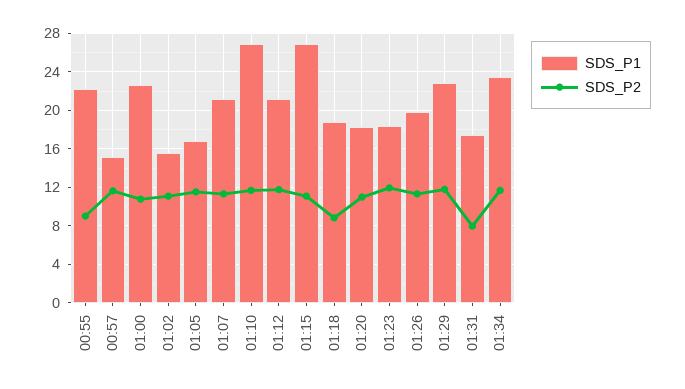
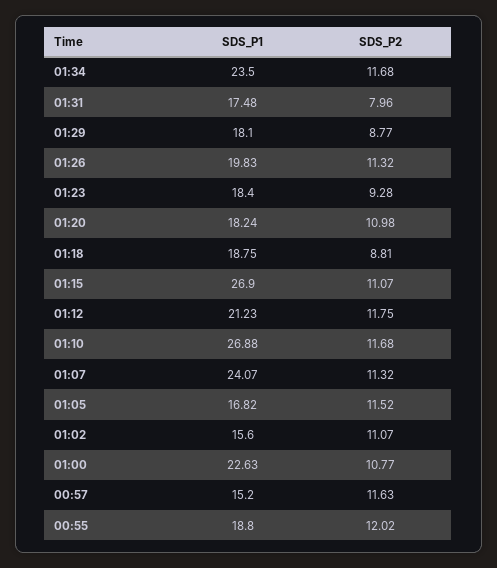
  {
    "SDS_P1": {
-     "00:55": 22,
+     "00:55": 18.8,
      "00:57": 15.2,
      "01:00": 22.63,
      "01:02": 15.6,
      "01:05": 16.82,
-     "01:07": 21,
+     "01:07": 24.07,
      "01:10": 26.88,
      "01:12": 21.23,
      "01:15": 26.9,
      "01:18": 18.75,
      "01:20": 18.24,
      "01:23": 18.4,
      "01:26": 19.83,
-     "01:29": 23,
+     "01:29": 18.1,
      "01:31": 17.48,
      "01:34": 23.5
    },
    "SDS_P2": {
-     "00:55": 9,
+     "00:55": 12.02,
      "00:57": 11.63,
      "01:00": 10.77,
      "01:02": 11.07,
      "01:05": 11.52,
      "01:07": 11.32,
      "01:10": 11.68,
      "01:12": 11.75,
      "01:15": 11.07,
      "01:18": 8.81,
      "01:20": 10.98,
-     "01:23": 12,
+     "01:23": 9.28,
      "01:26": 11.32,
-     "01:29": 12,
+     "01:29": 8.77,
      "01:31": 7.96,
      "01:34": 11.68
    }
  }

